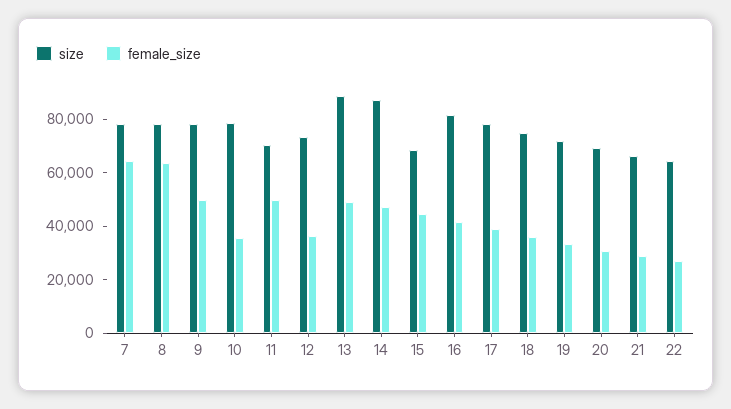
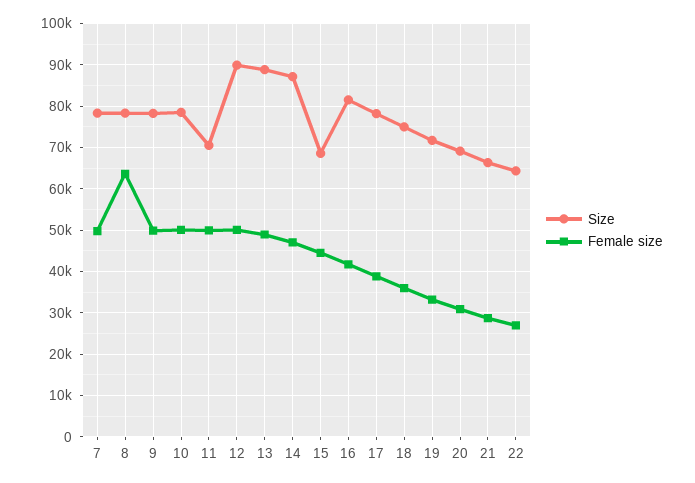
  {
    "size": {
      "7": 78000,
      "8": 78000,
      "9": 78000,
      "10": 78000,
      "11": 70000,
-     "12": 75000,
+     "12": 90000,
      "13": 88000,
      "14": 88000,
      "15": 68000,
      "16": 82000,
      "17": 78000,
      "18": 74000,
      "19": 72000,
      "20": 70000,
      "21": 66000,
      "22": 64000
    },
    "female_size": {
-     "7": 65000,
+     "7": 50000,
      "8": 64000,
      "9": 50000,
-     "10": 35000,
+     "10": 50000,
      "11": 50000,
-     "12": 35000,
+     "12": 50000,
      "13": 48000,
      "14": 48000,
      "15": 44000,
      "16": 42000,
      "17": 38000,
      "18": 36000,
      "19": 34000,
      "20": 30000,
      "21": 28000,
      "22": 26000
    }
  }

